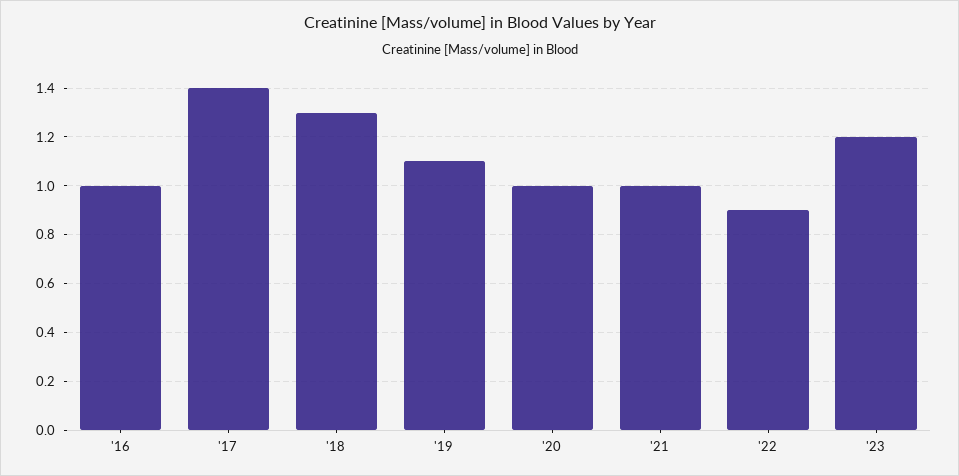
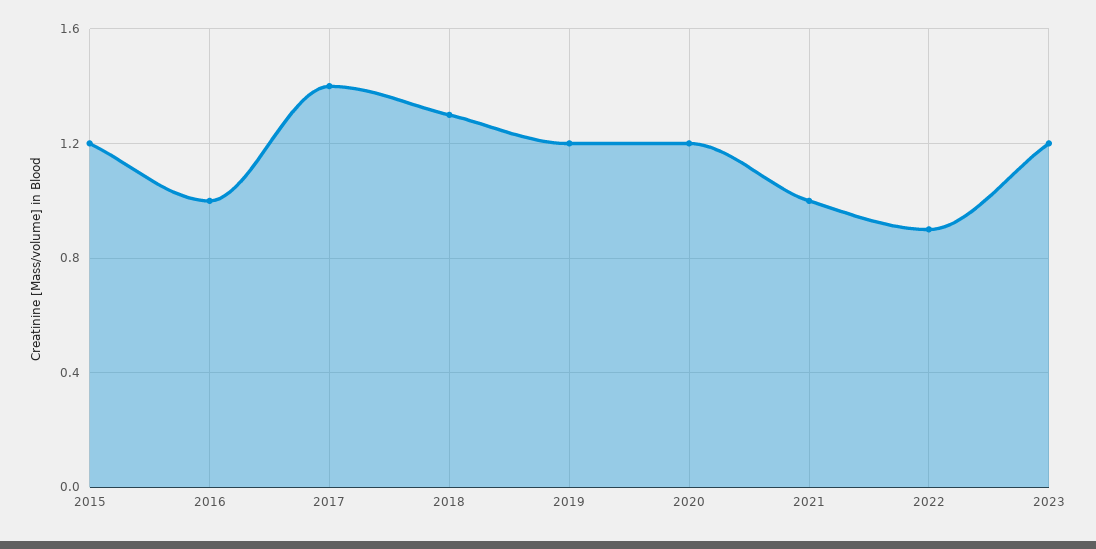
  {
    "'16": 1,
    "'17": 1.4,
    "'18": 1.3,
-   "'19": 1.1,
+   "'19": 1.2,
-   "'20": 1,
+   "'20": 1.2,
    "'21": 1,
    "'22": 0.9,
-   "'23": 1.2
+   "'23": 1.2,
+   "2015": 1.2
  }

